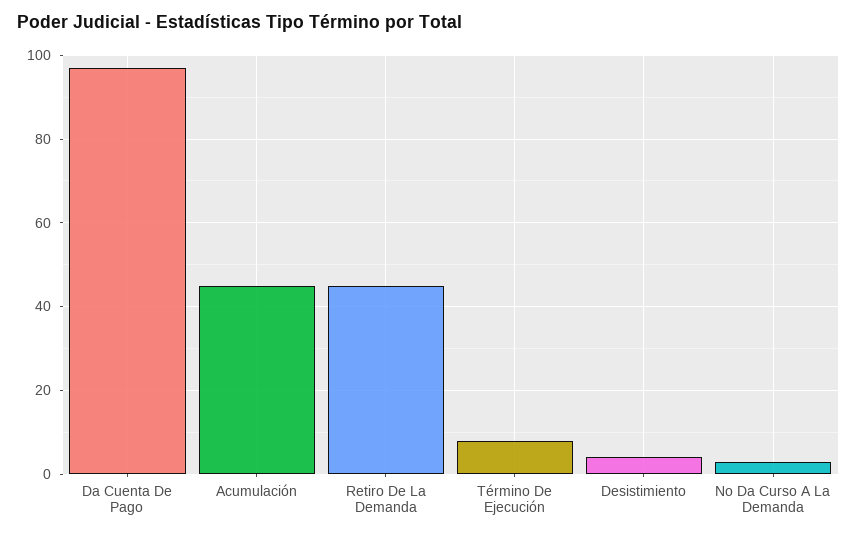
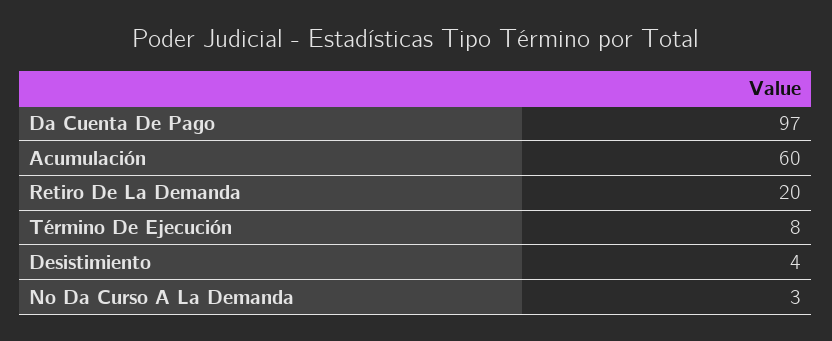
  {
    "Da Cuenta De Pago": 97,
-   "Acumulación": 45,
+   "Acumulación": 60,
-   "Retiro De La Demanda": 45,
+   "Retiro De La Demanda": 20,
    "Término De Ejecución": 8,
    "Desistimiento": 4,
    "No Da Curso A La Demanda": 3
  }

